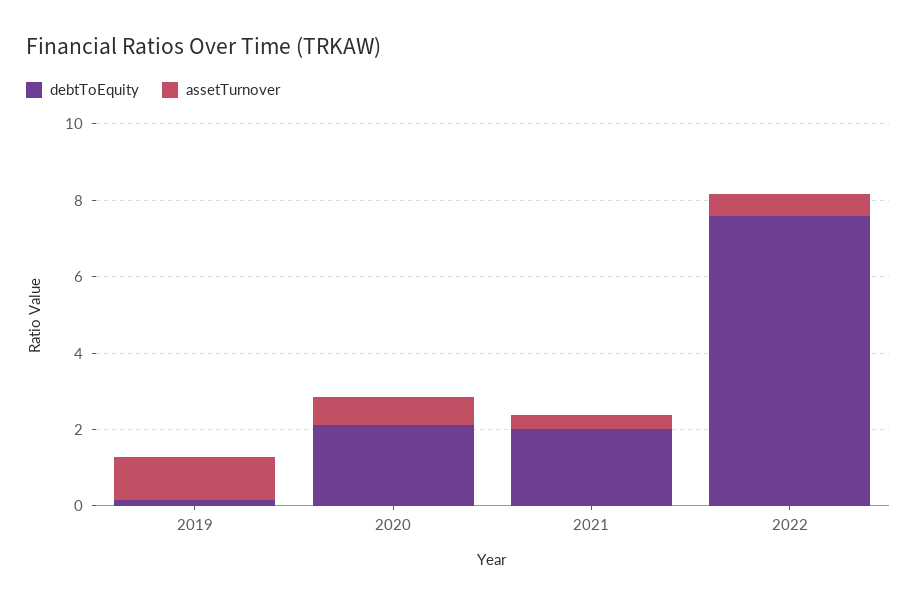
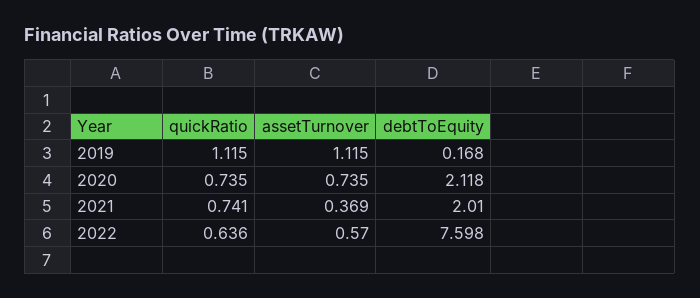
  {
    "debtToEquity": {
      "2019": 0.168,
      "2020": 2.118,
      "2021": 2.01,
      "2022": 7.598
    },
    "assetTurnover": {
      "2019": 1.115,
      "2020": 0.735,
      "2021": 0.369,
      "2022": 0.57
-   }
+   },
+   "quickRatio": {
+     "2019": 1.115,
+     "2020": 0.735,
+     "2021": 0.741,
+     "2022": 0.636
+   }
  }

